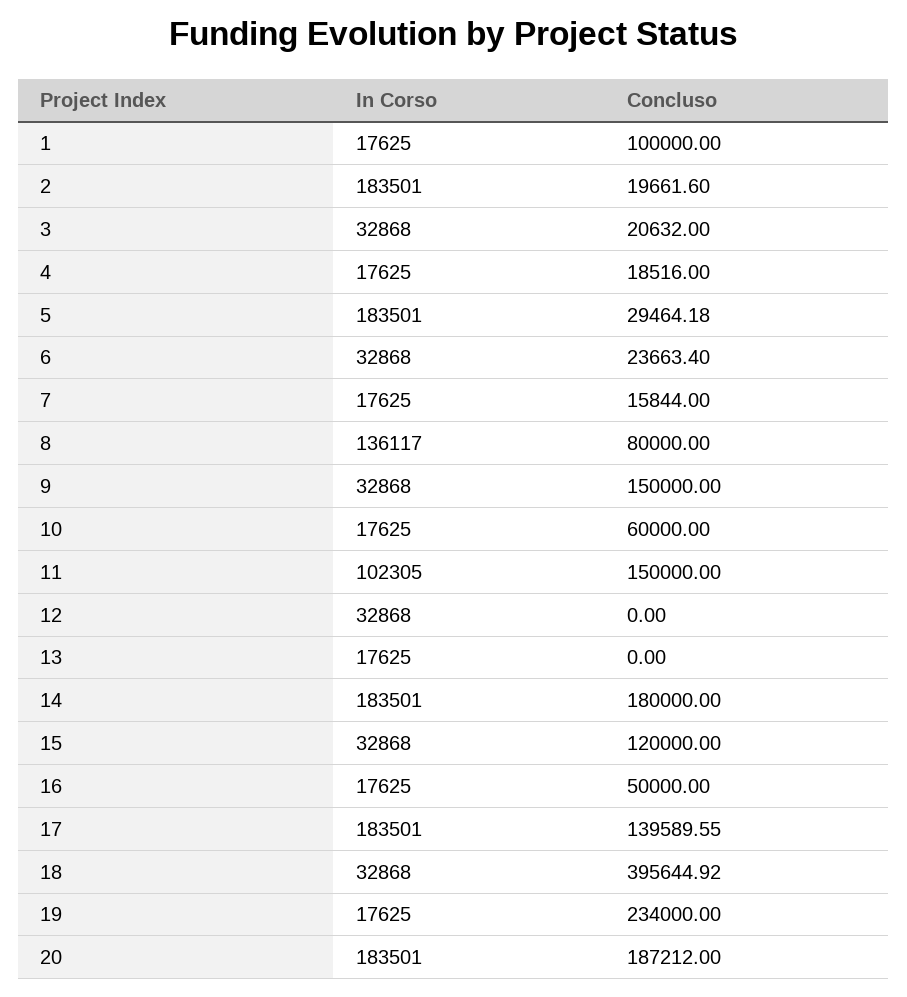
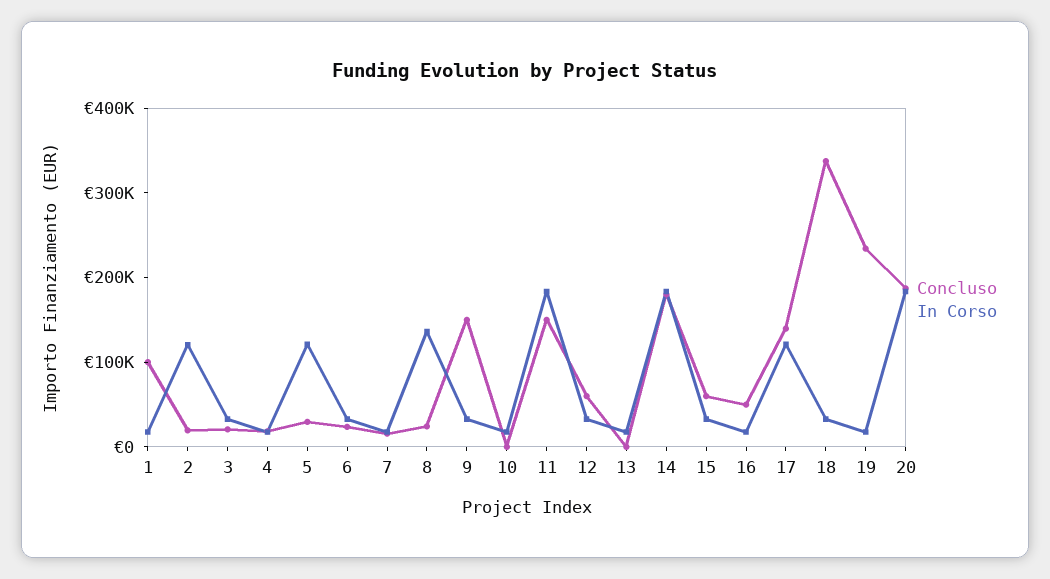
  {
    "In Corso": {
      "1": 17625,
-     "2": 183501,
+     "2": 120000,
      "3": 32868,
      "4": 17625,
-     "5": 183501,
+     "5": 120000,
      "6": 32868,
      "7": 17625,
      "8": 136117,
      "9": 32868,
      "10": 17625,
-     "11": 102305,
+     "11": 180000,
      "12": 32868,
      "13": 17625,
      "14": 183501,
      "15": 32868,
      "16": 17625,
-     "17": 183501,
+     "17": 120000,
      "18": 32868,
      "19": 17625,
      "20": 183501
    },
    "Concluso": {
      "1": 100000,
      "2": 19661.6,
      "3": 20632,
      "4": 18516,
      "5": 29464.18,
      "6": 23663.4,
      "7": 15844,
-     "8": 80000,
+     "8": 20000,
      "9": 150000,
-     "10": 60000,
+     "10": 0,
      "11": 150000,
-     "12": 0,
+     "12": 60000,
      "13": 0,
      "14": 180000,
-     "15": 120000,
+     "15": 60000,
      "16": 50000,
      "17": 139589.55,
-     "18": 395644.92,
+     "18": 340000,
      "19": 234000,
      "20": 187212
    }
  }

